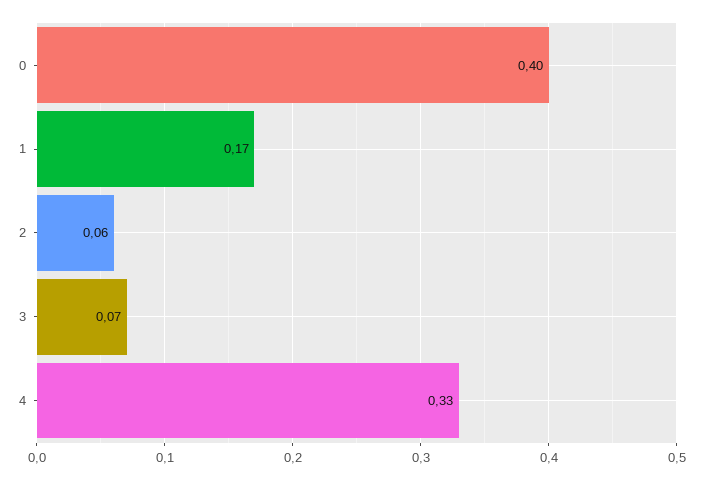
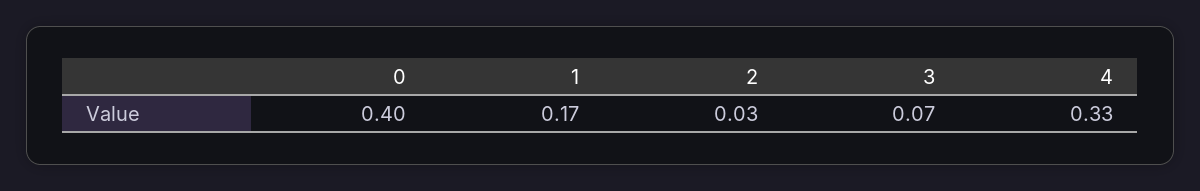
  {
    "0": 0.4,
    "1": 0.17,
-   "2": 0.06,
+   "2": 0.03,
    "3": 0.07,
    "4": 0.33
  }

